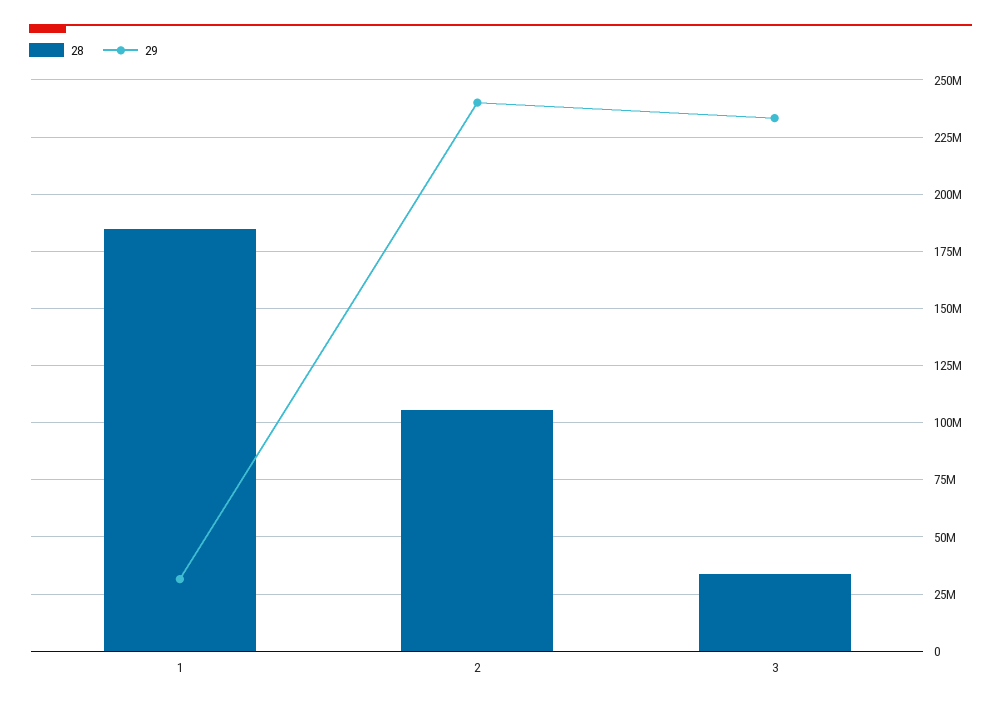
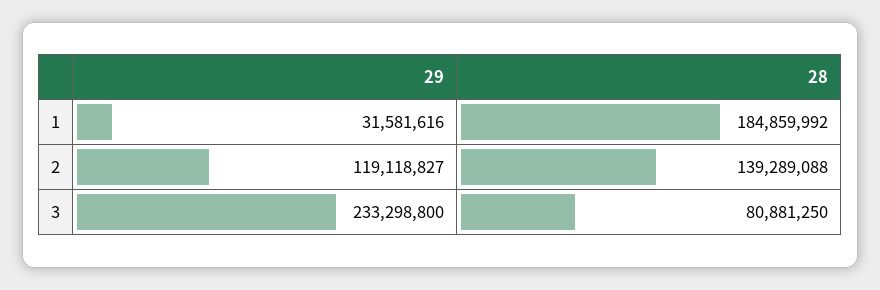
  {
    "28": {
      "1": 184859992,
-     "2": 105000000,
+     "2": 139289088,
-     "3": 35000000
+     "3": 80881250
    },
    "29": {
      "1": 31581616,
-     "2": 240000000,
+     "2": 119118827,
      "3": 233298800
    }
  }

